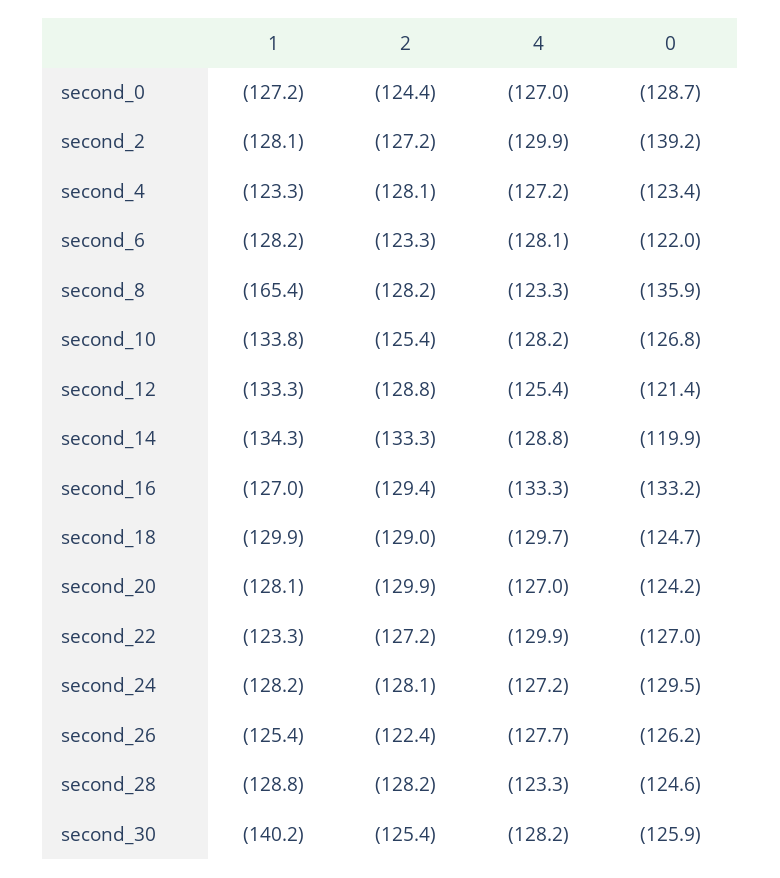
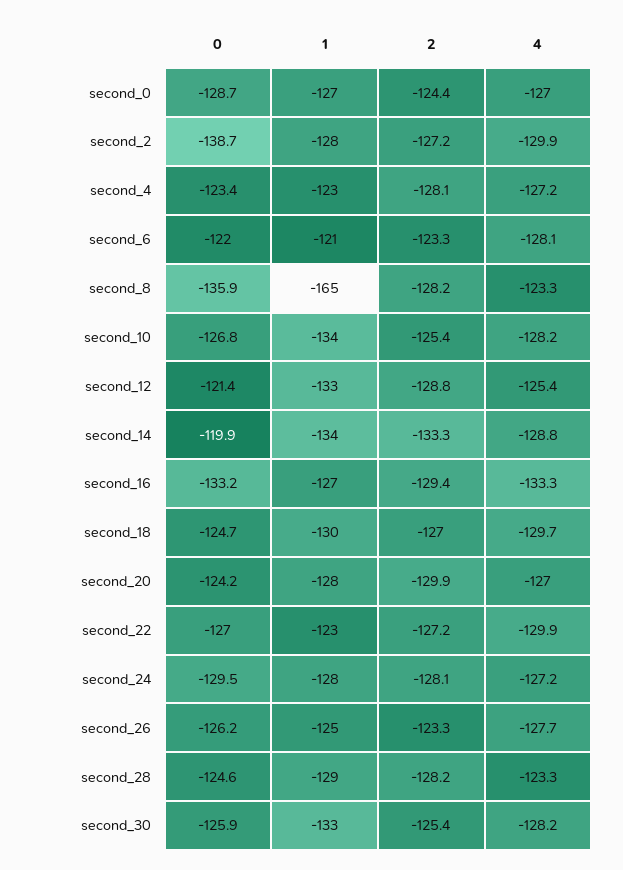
  {
    "1": {
      "second_0": -127.2,
      "second_2": -128.1,
      "second_4": -123.3,
-     "second_6": -128.2,
+     "second_6": -121,
      "second_8": -165.4,
      "second_10": -133.8,
      "second_12": -133.3,
      "second_14": -134.3,
      "second_16": -127,
      "second_18": -129.9,
      "second_20": -128.1,
      "second_22": -123.3,
      "second_24": -128.2,
      "second_26": -125.4,
      "second_28": -128.8,
-     "second_30": -140.2
+     "second_30": -133
    },
    "2": {
      "second_0": -124.4,
      "second_2": -127.2,
      "second_4": -128.1,
      "second_6": -123.3,
      "second_8": -128.2,
      "second_10": -125.4,
      "second_12": -128.8,
      "second_14": -133.3,
      "second_16": -129.4,
-     "second_18": -129,
+     "second_18": -127,
      "second_20": -129.9,
      "second_22": -127.2,
      "second_24": -128.1,
-     "second_26": -122.4,
+     "second_26": -123.3,
      "second_28": -128.2,
      "second_30": -125.4
    },
    "4": {
      "second_0": -127,
      "second_2": -129.9,
      "second_4": -127.2,
      "second_6": -128.1,
      "second_8": -123.3,
      "second_10": -128.2,
      "second_12": -125.4,
      "second_14": -128.8,
      "second_16": -133.3,
      "second_18": -129.7,
      "second_20": -127,
      "second_22": -129.9,
      "second_24": -127.2,
      "second_26": -127.7,
      "second_28": -123.3,
      "second_30": -128.2
    },
    "0": {
      "second_0": -128.7,
-     "second_2": -139.2,
+     "second_2": -138.7,
      "second_4": -123.4,
      "second_6": -122,
      "second_8": -135.9,
      "second_10": -126.8,
      "second_12": -121.4,
      "second_14": -119.9,
      "second_16": -133.2,
      "second_18": -124.7,
      "second_20": -124.2,
      "second_22": -127,
      "second_24": -129.5,
      "second_26": -126.2,
      "second_28": -124.6,
      "second_30": -125.9
    }
  }

